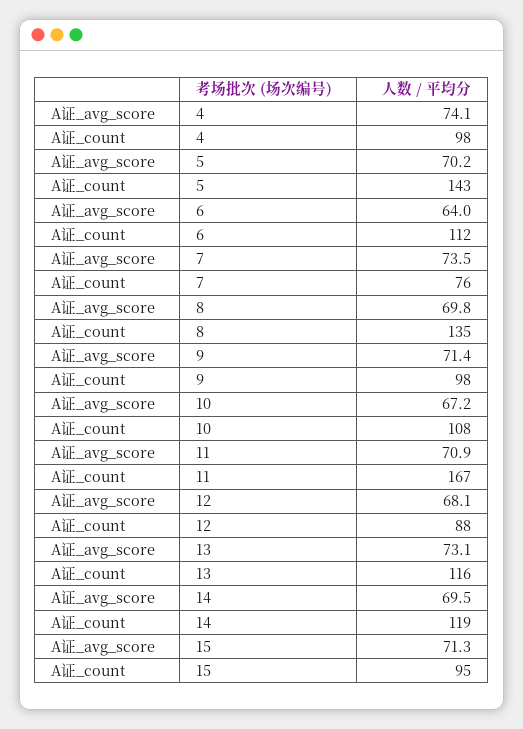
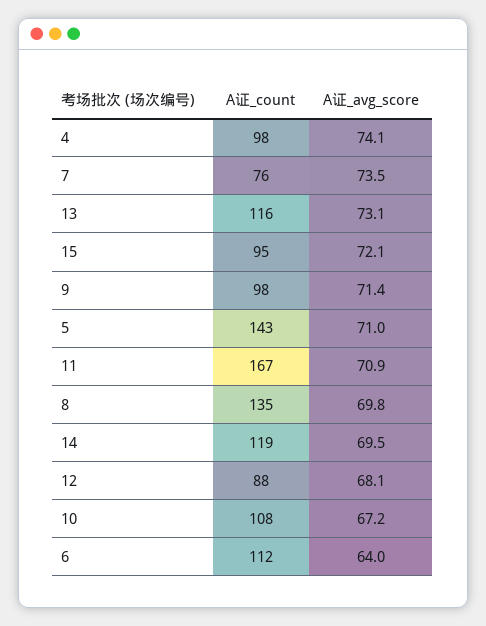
  {
    "A证_avg_score": {
      "4": 74.1,
-     "5": 70.2,
+     "5": 71,
      "6": 64,
      "7": 73.5,
      "8": 69.8,
      "9": 71.4,
      "10": 67.2,
      "11": 70.9,
      "12": 68.1,
      "13": 73.1,
      "14": 69.5,
-     "15": 71.3
+     "15": 72.1
    },
    "A证_count": {
      "4": 98,
      "5": 143,
      "6": 112,
      "7": 76,
      "8": 135,
      "9": 98,
      "10": 108,
      "11": 167,
      "12": 88,
      "13": 116,
      "14": 119,
      "15": 95
    }
  }

